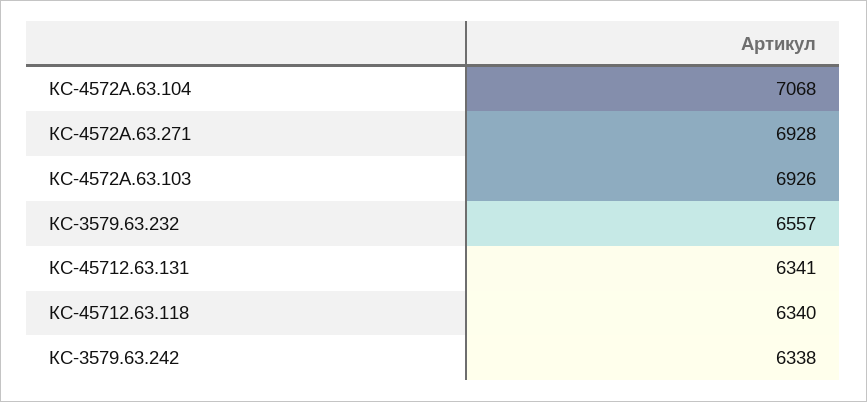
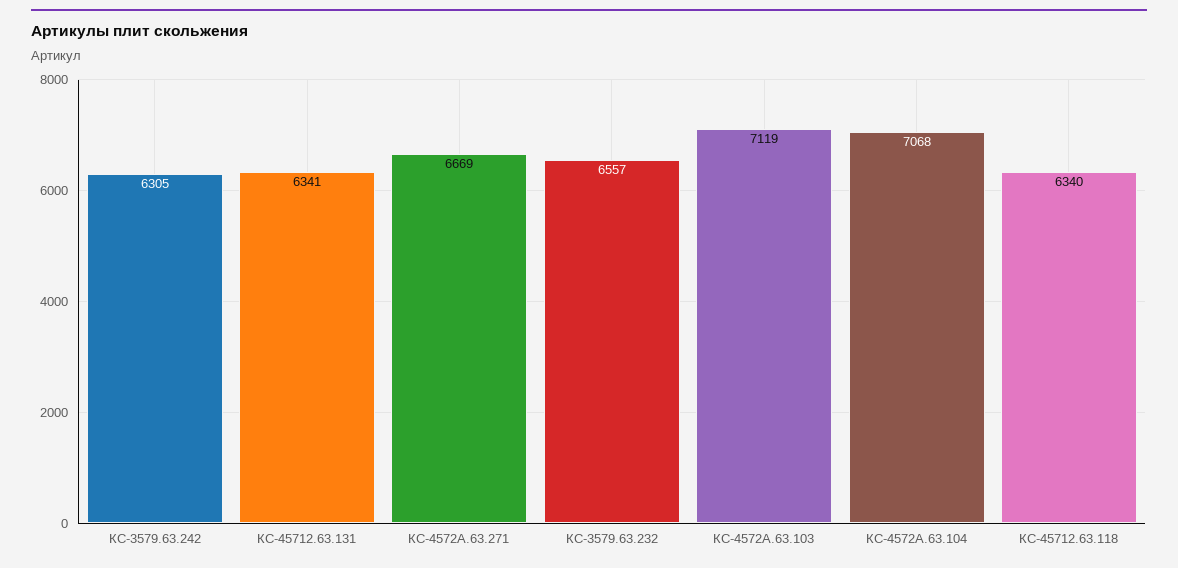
  {
    "КС-4572А.63.104": 7068,
-   "КС-4572А.63.271": 6928,
+   "КС-4572А.63.271": 6669,
-   "КС-4572А.63.103": 6926,
+   "КС-4572А.63.103": 7119,
    "КС-3579.63.232": 6557,
    "КС-45712.63.131": 6341,
    "КС-45712.63.118": 6340,
-   "КС-3579.63.242": 6338
+   "КС-3579.63.242": 6305
  }

